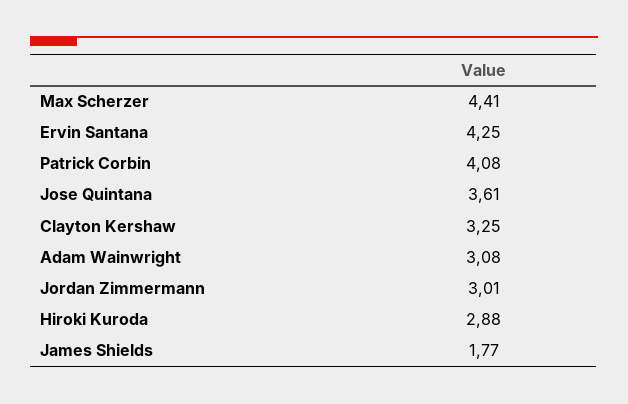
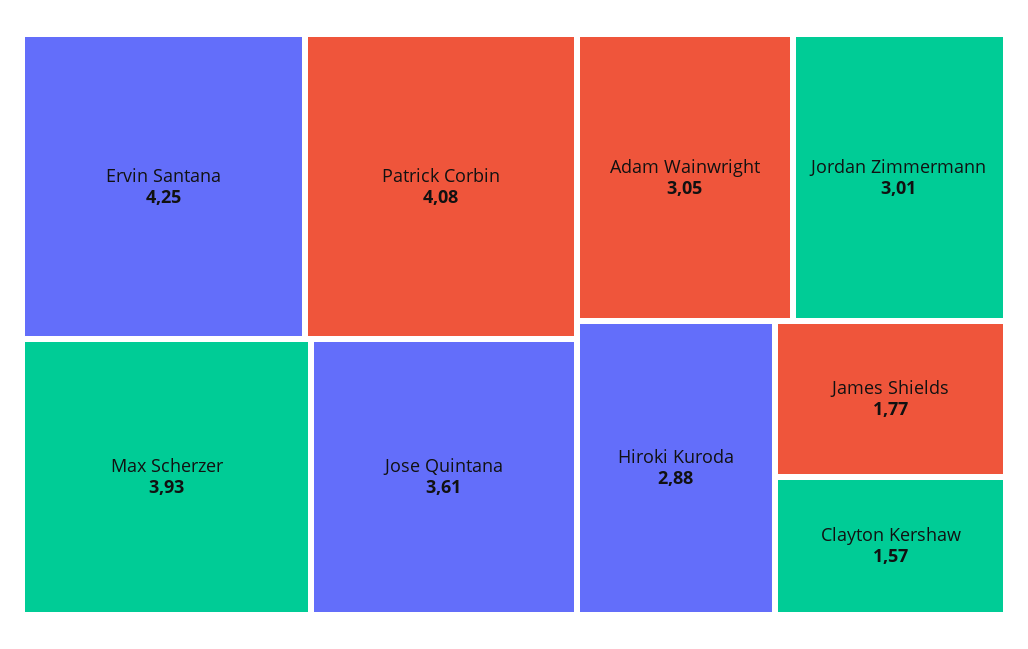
  {
-   "Max Scherzer": 4.41,
+   "Max Scherzer": 3.93,
    "Ervin Santana": 4.25,
    "Patrick Corbin": 4.08,
    "Jose Quintana": 3.61,
-   "Clayton Kershaw": 3.25,
+   "Clayton Kershaw": 1.57,
-   "Adam Wainwright": 3.08,
+   "Adam Wainwright": 3.05,
    "Jordan Zimmermann": 3.01,
    "Hiroki Kuroda": 2.88,
    "James Shields": 1.77
  }

